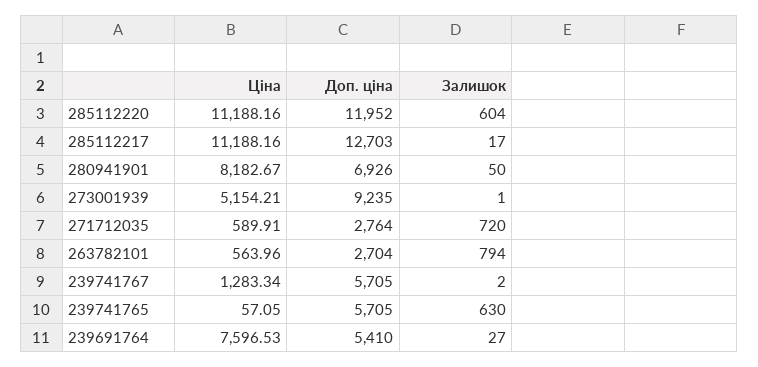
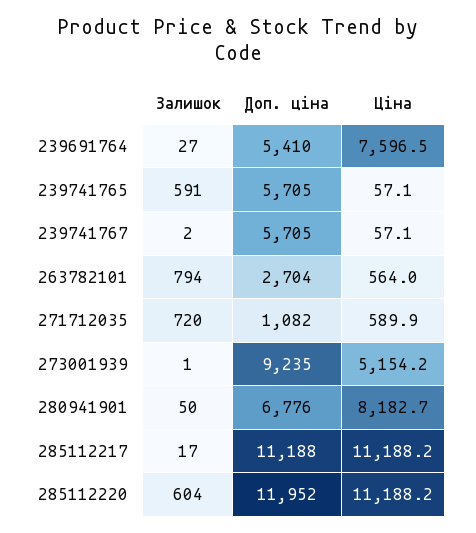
  {
    "Ціна": {
      "285112220": 11188.16,
      "285112217": 11188.16,
      "280941901": 8182.67,
      "273001939": 5154.21,
      "271712035": 589.91,
      "263782101": 563.96,
-     "239741767": 1283.34,
+     "239741767": 57.1,
      "239741765": 57.05,
      "239691764": 7596.53
    },
    "Доп. ціна": {
      "285112220": 11952,
-     "285112217": 12703,
+     "285112217": 11188,
-     "280941901": 6926,
+     "280941901": 6776,
      "273001939": 9235,
-     "271712035": 2764,
+     "271712035": 1082,
      "263782101": 2704,
      "239741767": 5705,
      "239741765": 5705,
      "239691764": 5410
    },
    "Залишок": {
      "285112220": 604,
      "285112217": 17,
      "280941901": 50,
      "273001939": 1,
      "271712035": 720,
      "263782101": 794,
      "239741767": 2,
-     "239741765": 630,
+     "239741765": 591,
      "239691764": 27
    }
  }

